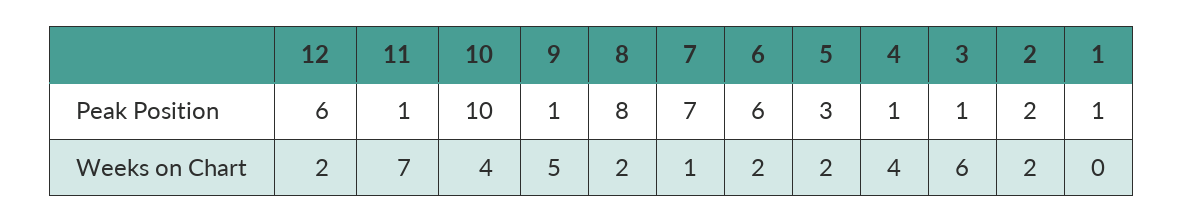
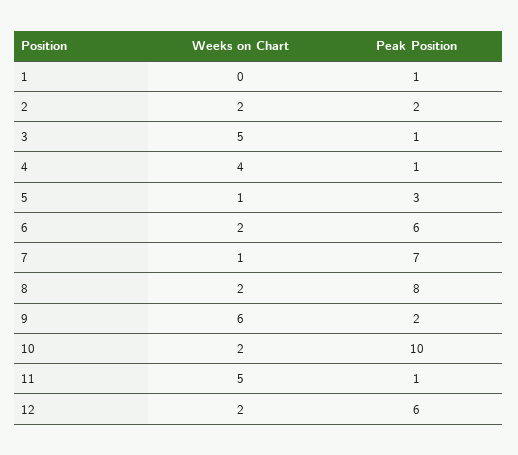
  {
    "12": {
      "Peak Position": 6,
      "Weeks on Chart": 2
    },
    "11": {
      "Peak Position": 1,
-     "Weeks on Chart": 7
+     "Weeks on Chart": 5
    },
    "10": {
      "Peak Position": 10,
-     "Weeks on Chart": 4
+     "Weeks on Chart": 2
    },
    "9": {
-     "Peak Position": 1,
+     "Peak Position": 2,
-     "Weeks on Chart": 5
+     "Weeks on Chart": 6
    },
    "8": {
      "Peak Position": 8,
      "Weeks on Chart": 2
    },
    "7": {
      "Peak Position": 7,
      "Weeks on Chart": 1
    },
    "6": {
      "Peak Position": 6,
      "Weeks on Chart": 2
    },
    "5": {
      "Peak Position": 3,
-     "Weeks on Chart": 2
+     "Weeks on Chart": 1
    },
    "4": {
      "Peak Position": 1,
      "Weeks on Chart": 4
    },
    "3": {
      "Peak Position": 1,
-     "Weeks on Chart": 6
+     "Weeks on Chart": 5
    },
    "2": {
      "Peak Position": 2,
      "Weeks on Chart": 2
    },
    "1": {
      "Peak Position": 1,
      "Weeks on Chart": 0
    }
  }

